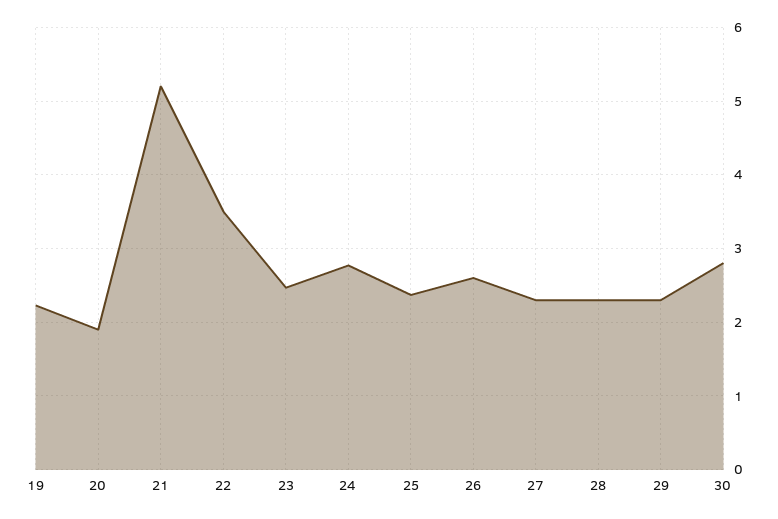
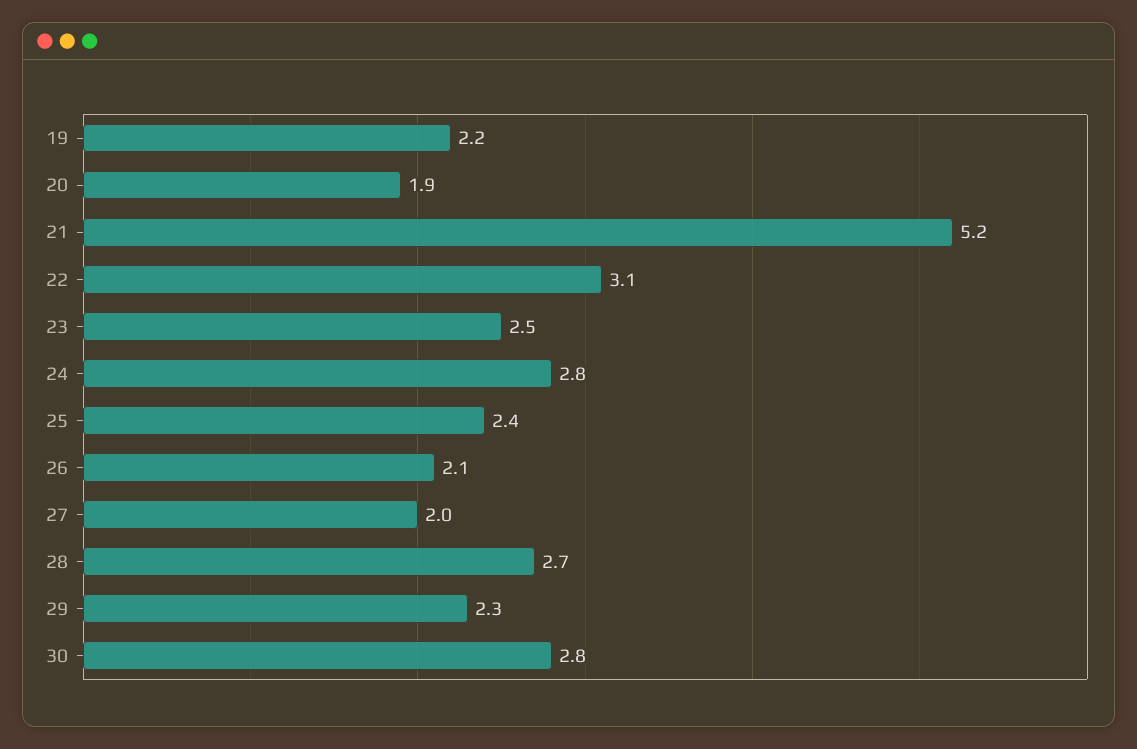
  {
    "19": 2.2,
    "20": 1.9,
    "21": 5.2,
-   "22": 3.5,
+   "22": 3.1,
    "23": 2.5,
    "24": 2.8,
    "25": 2.4,
-   "26": 2.6,
+   "26": 2.1,
-   "27": 2.3,
+   "27": 2,
-   "28": 2.3,
+   "28": 2.7,
    "29": 2.3,
    "30": 2.8
  }

